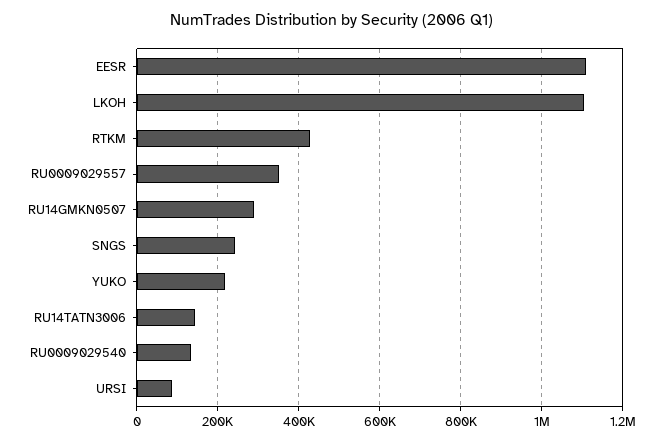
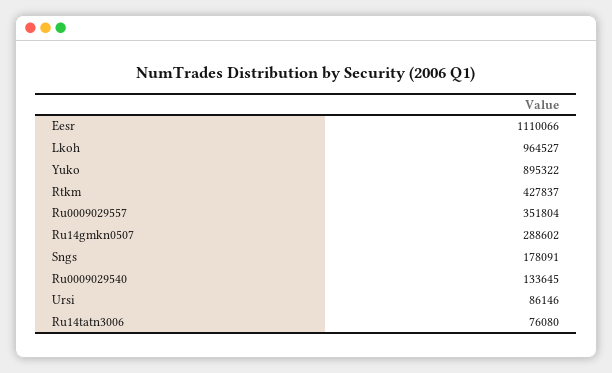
  {
    "EESR": 1110066,
-   "LKOH": 1100000,
+   "LKOH": 964527,
    "RTKM": 427837,
    "RU0009029557": 351804,
    "RU14GMKN0507": 288602,
-   "SNGS": 240000,
+   "SNGS": 178091,
-   "YUKO": 220000,
+   "YUKO": 895322,
-   "RU14TATN3006": 140000,
+   "RU14TATN3006": 76080,
    "RU0009029540": 133645,
    "URSI": 86146
  }

